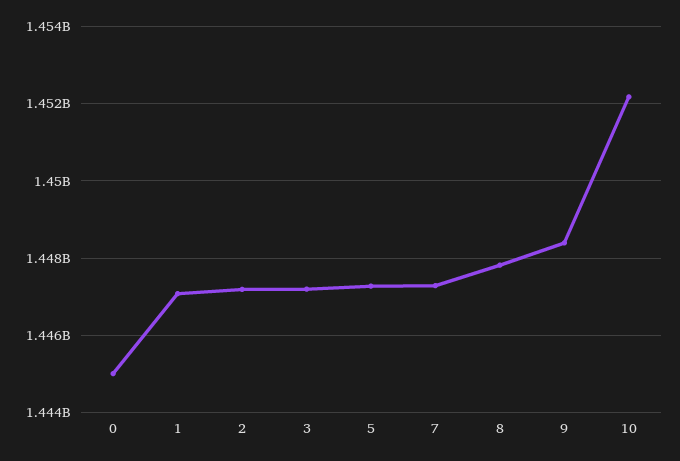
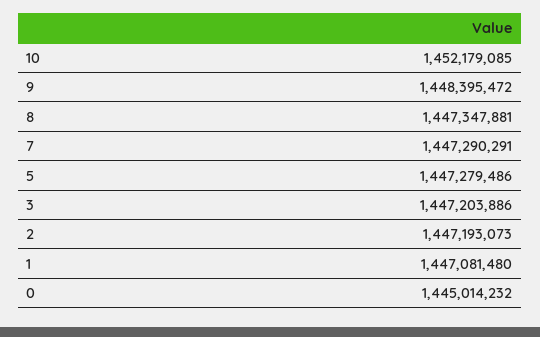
  {
    "0": 1445014232,
    "1": 1447081480,
    "2": 1447193073,
    "3": 1447203886,
    "5": 1447279486,
    "7": 1447290291,
-   "8": 1447800000,
+   "8": 1447347881,
    "9": 1448395472,
    "10": 1452179085
  }

